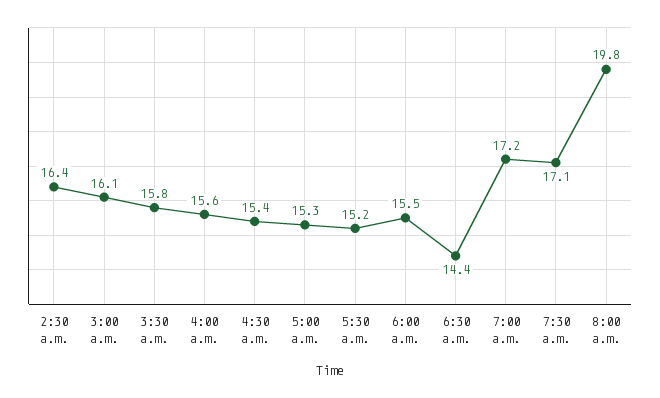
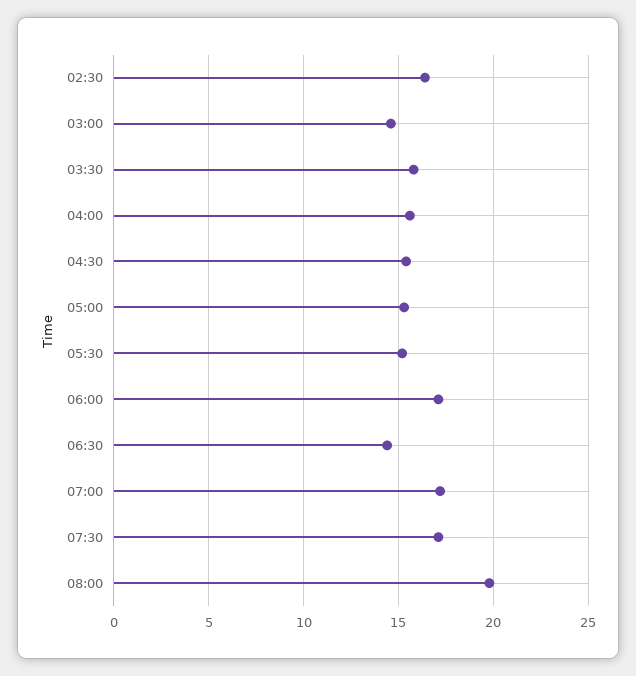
  {
    "2:30 a.m.": 16.4,
-   "3:00 a.m.": 16.1,
+   "3:00 a.m.": 14.5,
    "3:30 a.m.": 15.8,
    "4:00 a.m.": 15.6,
    "4:30 a.m.": 15.4,
    "5:00 a.m.": 15.3,
    "5:30 a.m.": 15.2,
-   "6:00 a.m.": 15.5,
+   "6:00 a.m.": 17,
    "6:30 a.m.": 14.4,
    "7:00 a.m.": 17.2,
    "7:30 a.m.": 17.1,
    "8:00 a.m.": 19.8
  }

